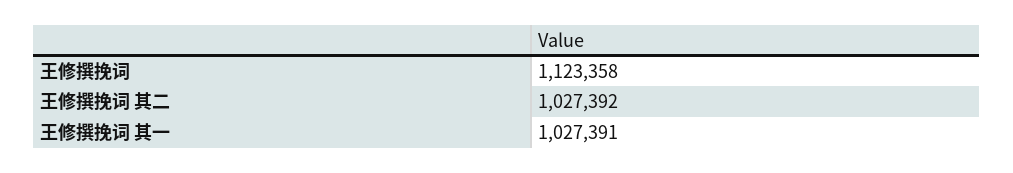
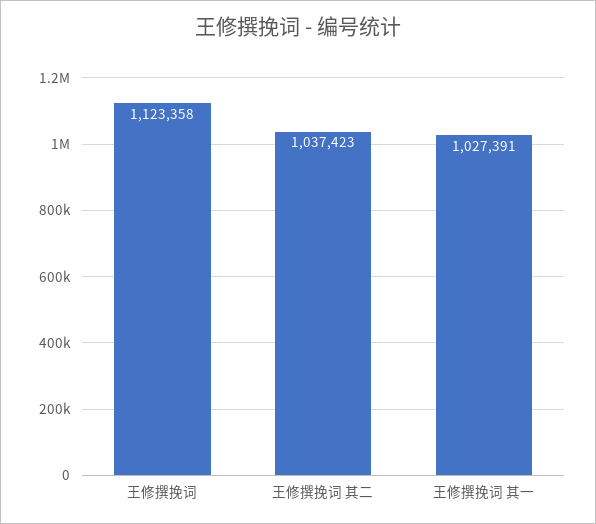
  {
    "王修撰挽词": 1123358,
-   "王修撰挽词 其二": 1027392,
+   "王修撰挽词 其二": 1037423,
    "王修撰挽词 其一": 1027391
  }

